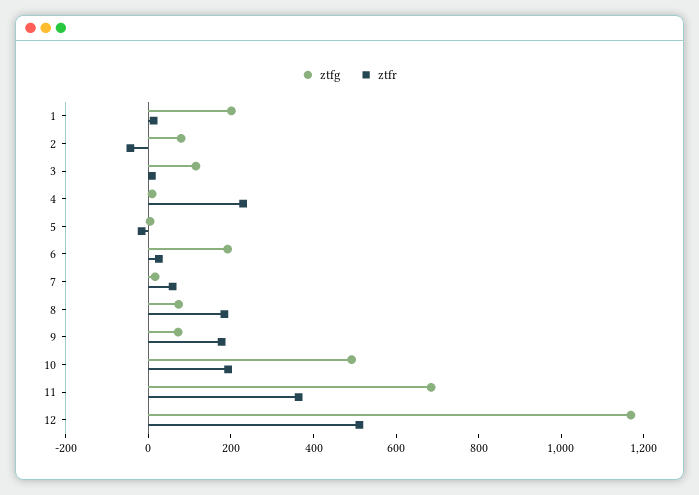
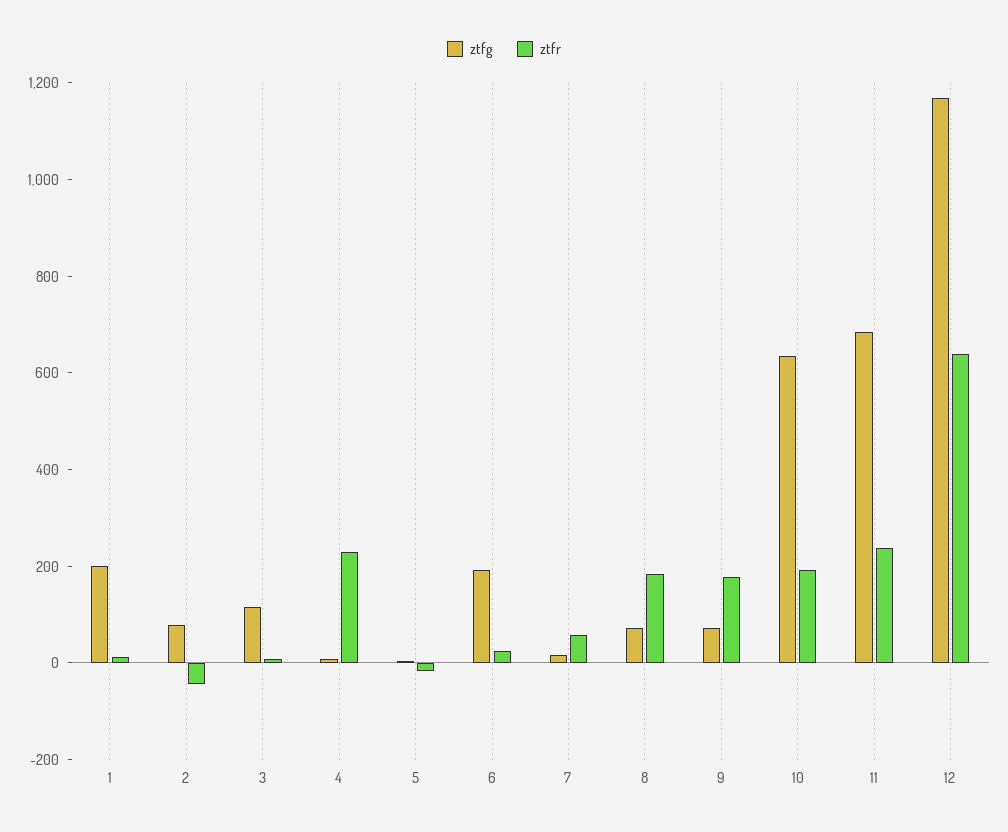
  {
    "ztfg": {
      "1": 200,
      "2": 100,
      "3": 100,
      "4": 0,
      "5": 0,
      "6": 200,
      "7": 0,
      "8": 50,
      "9": 50,
-     "10": 500,
+     "10": 650,
      "11": 700,
      "12": 1150
    },
    "ztfr": {
      "1": 0,
      "2": -50,
      "3": 0,
      "4": 250,
      "5": 0,
      "6": 50,
      "7": 50,
      "8": 200,
      "9": 200,
      "10": 200,
-     "11": 350,
+     "11": 250,
-     "12": 500
+     "12": 650
    }
  }

